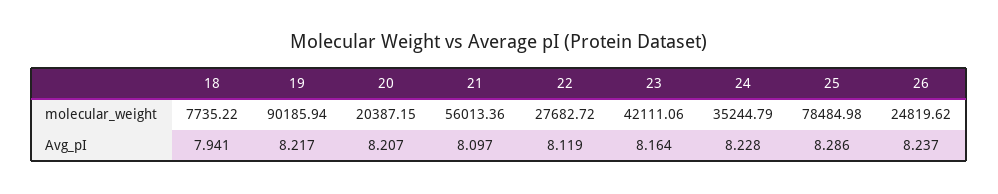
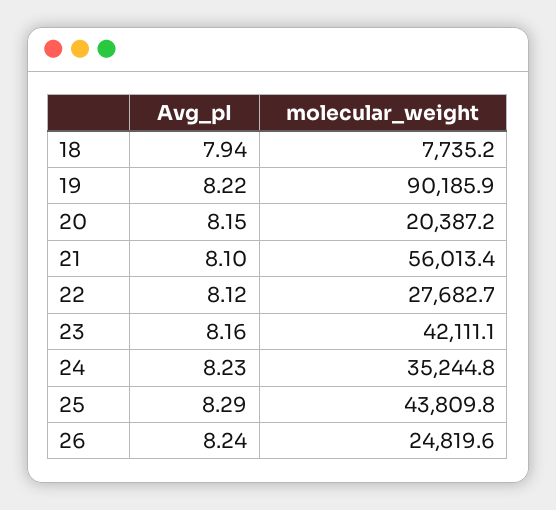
  {
    "18": {
      "molecular_weight": 7735.22,
      "Avg_pI": 7.941
    },
    "19": {
      "molecular_weight": 90185.94,
      "Avg_pI": 8.217
    },
    "20": {
      "molecular_weight": 20387.15,
-     "Avg_pI": 8.207
+     "Avg_pI": 8.15
    },
    "21": {
      "molecular_weight": 56013.36,
      "Avg_pI": 8.097
    },
    "22": {
      "molecular_weight": 27682.72,
      "Avg_pI": 8.119
    },
    "23": {
      "molecular_weight": 42111.06,
      "Avg_pI": 8.164
    },
    "24": {
      "molecular_weight": 35244.79,
      "Avg_pI": 8.228
    },
    "25": {
-     "molecular_weight": 78484.98,
+     "molecular_weight": 43809.8,
      "Avg_pI": 8.286
    },
    "26": {
      "molecular_weight": 24819.62,
      "Avg_pI": 8.237
    }
  }

